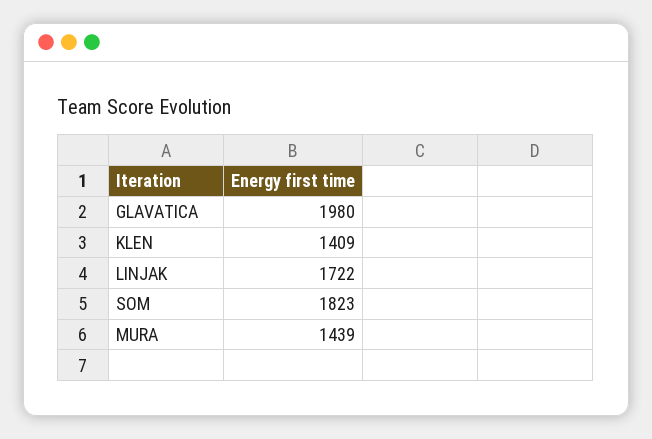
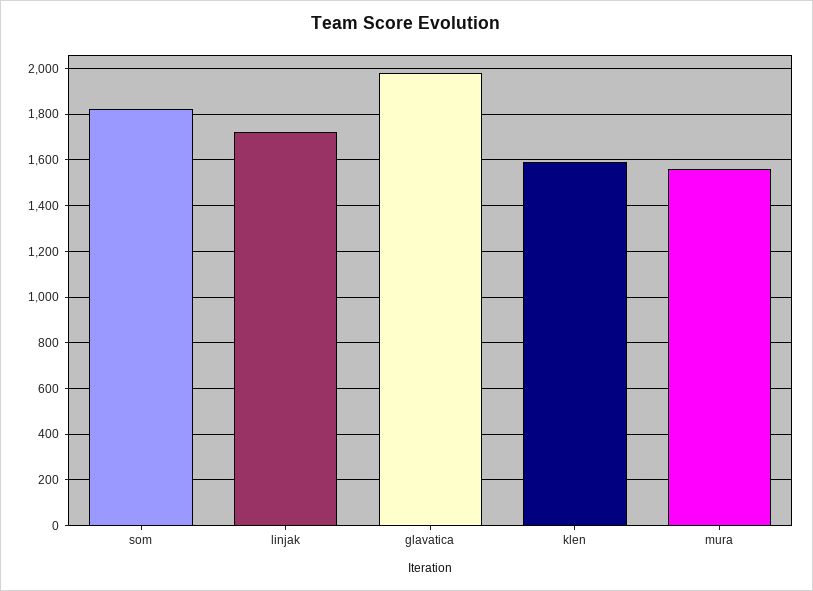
  {
    "GLAVATICA": 1980,
-   "KLEN": 1409,
+   "KLEN": 1600,
    "LINJAK": 1722,
    "SOM": 1823,
-   "MURA": 1439
+   "MURA": 1550
  }

